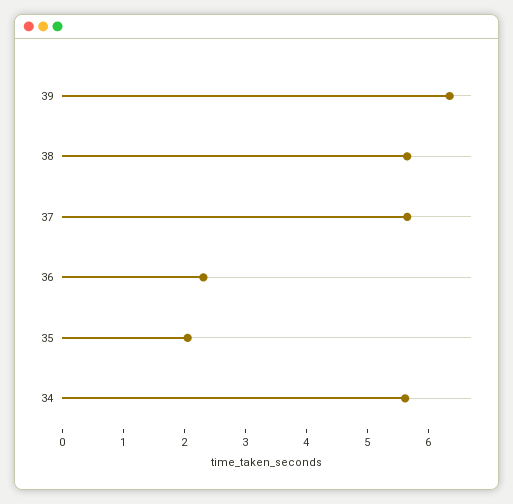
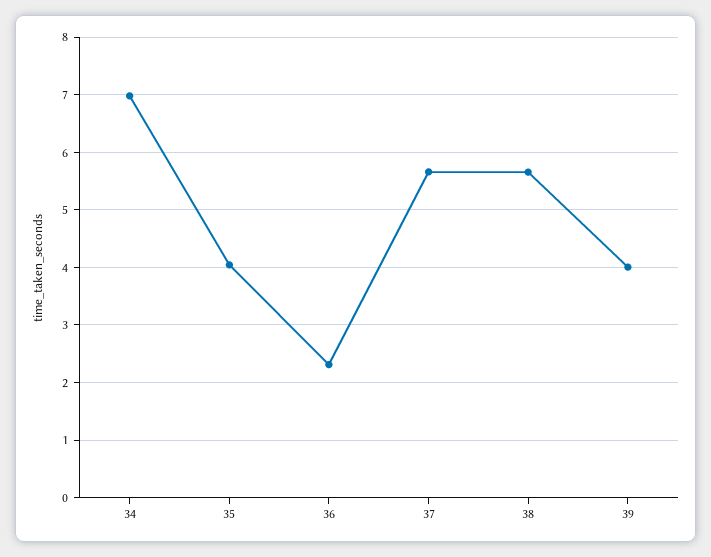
  {
-   "39": 6.4,
+   "39": 4,
    "38": 5.6,
    "37": 5.6,
    "36": 2.4,
-   "35": 2,
+   "35": 4,
-   "34": 5.6
+   "34": 7
  }

